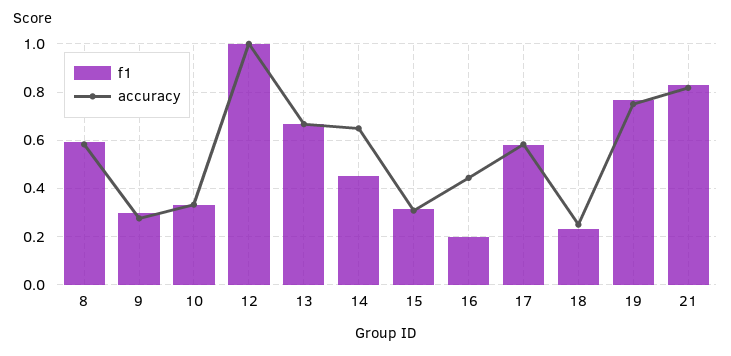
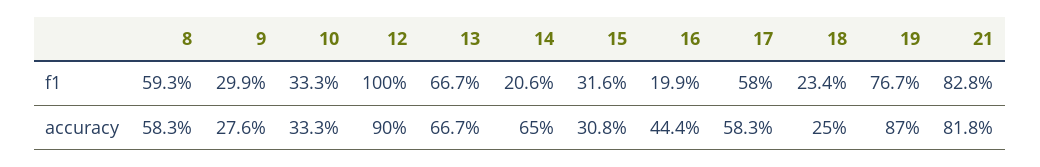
  {
    "f1": {
      "8": 0.593,
      "9": 0.299,
      "10": 0.333,
      "12": 1,
      "13": 0.667,
-     "14": 0.45,
+     "14": 0.206,
      "15": 0.316,
      "16": 0.199,
      "17": 0.58,
      "18": 0.234,
      "19": 0.767,
      "21": 0.828
    },
    "accuracy": {
      "8": 0.583,
      "9": 0.276,
      "10": 0.333,
-     "12": 1,
+     "12": 0.9,
      "13": 0.667,
      "14": 0.65,
      "15": 0.308,
      "16": 0.444,
      "17": 0.583,
      "18": 0.25,
-     "19": 0.75,
+     "19": 0.87,
      "21": 0.818
    }
  }

